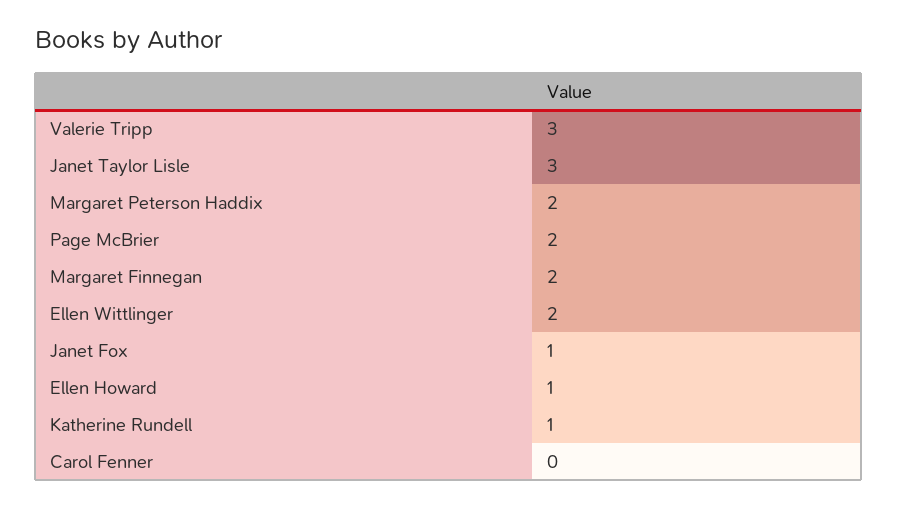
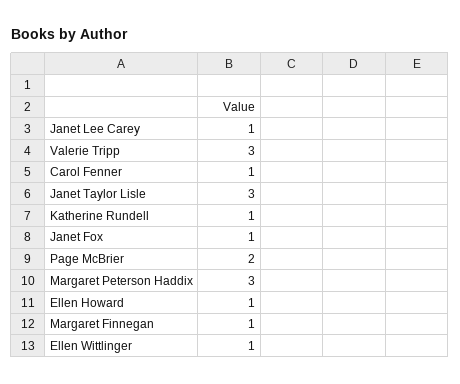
  {
    "Valerie Tripp": 3,
    "Janet Taylor Lisle": 3,
-   "Margaret Peterson Haddix": 2,
+   "Margaret Peterson Haddix": 3,
    "Page McBrier": 2,
-   "Margaret Finnegan": 2,
+   "Margaret Finnegan": 1,
-   "Ellen Wittlinger": 2,
+   "Ellen Wittlinger": 1,
    "Janet Fox": 1,
    "Ellen Howard": 1,
    "Katherine Rundell": 1,
-   "Carol Fenner": 0
+   "Carol Fenner": 1,
+   "Janet Lee Carey": 1
  }

